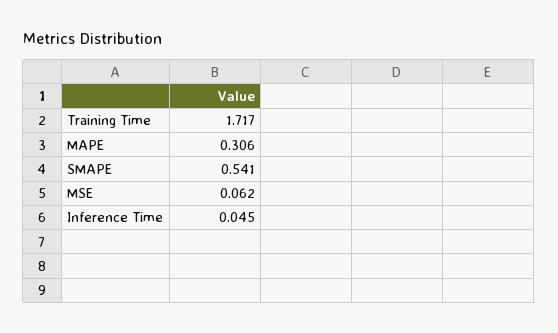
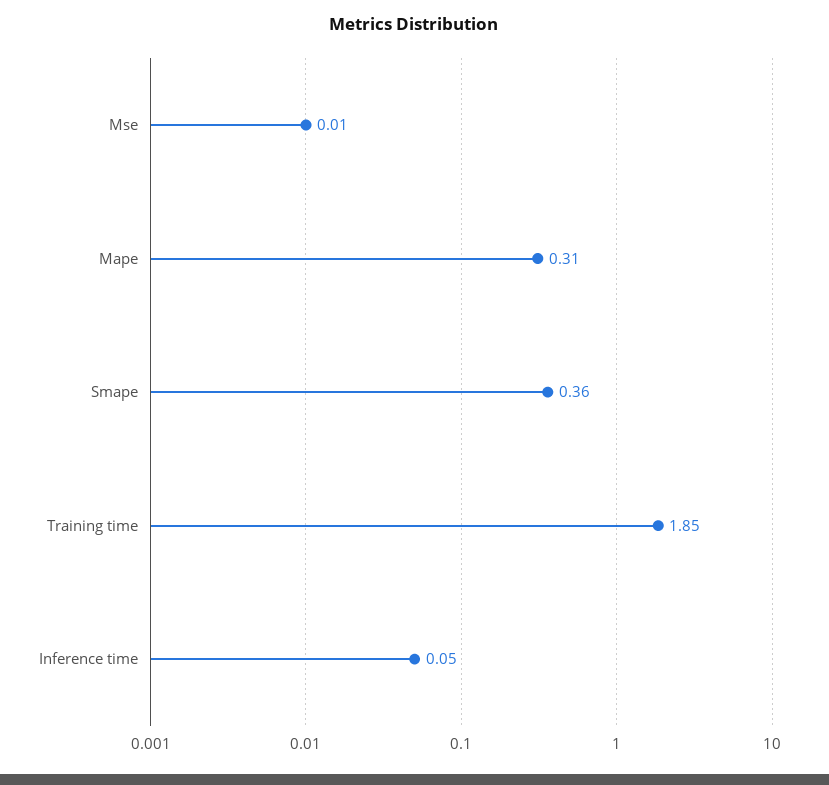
  {
-   "Training Time": 1.717,
+   "Training Time": 1.85,
    "MAPE": 0.306,
-   "SMAPE": 0.541,
+   "SMAPE": 0.36,
-   "MSE": 0.062,
+   "MSE": 0.01,
    "Inference Time": 0.045
  }

